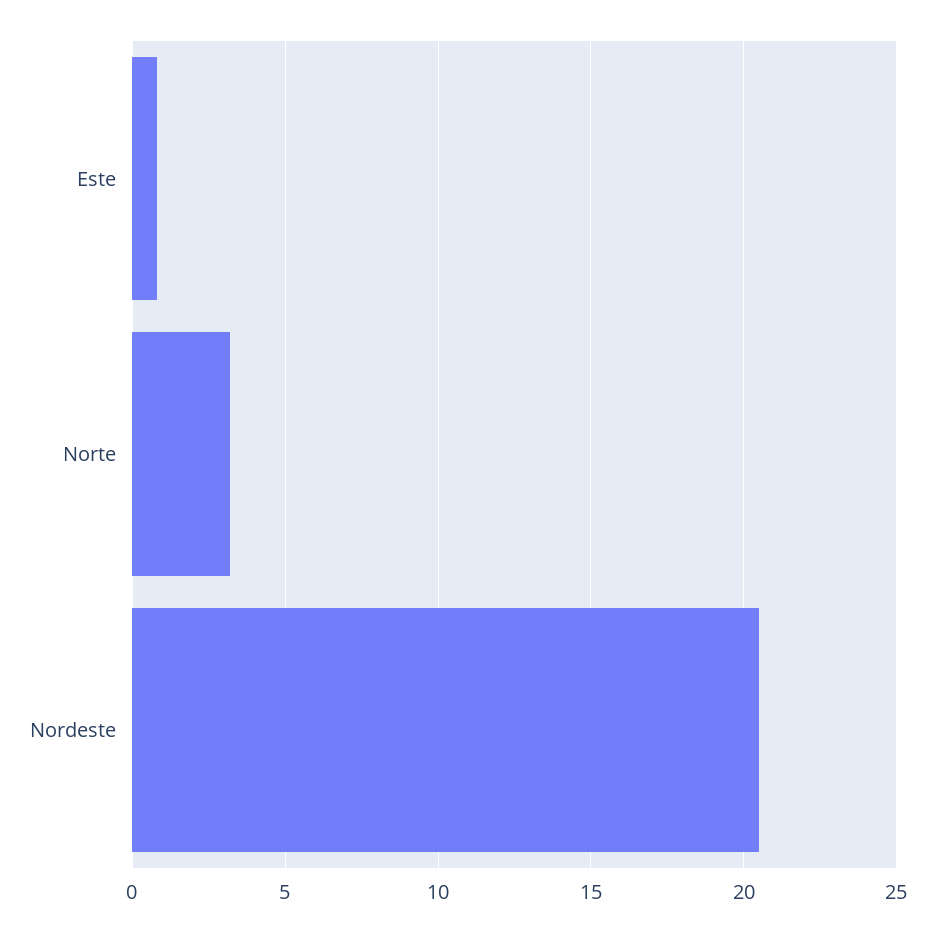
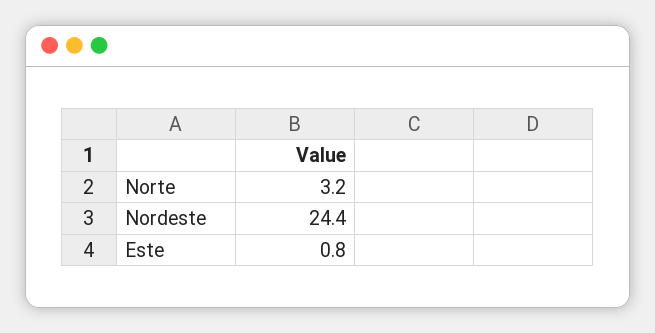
  {
    "Este": 0.8,
    "Norte": 3.2,
-   "Nordeste": 20.5
+   "Nordeste": 24.4
  }

